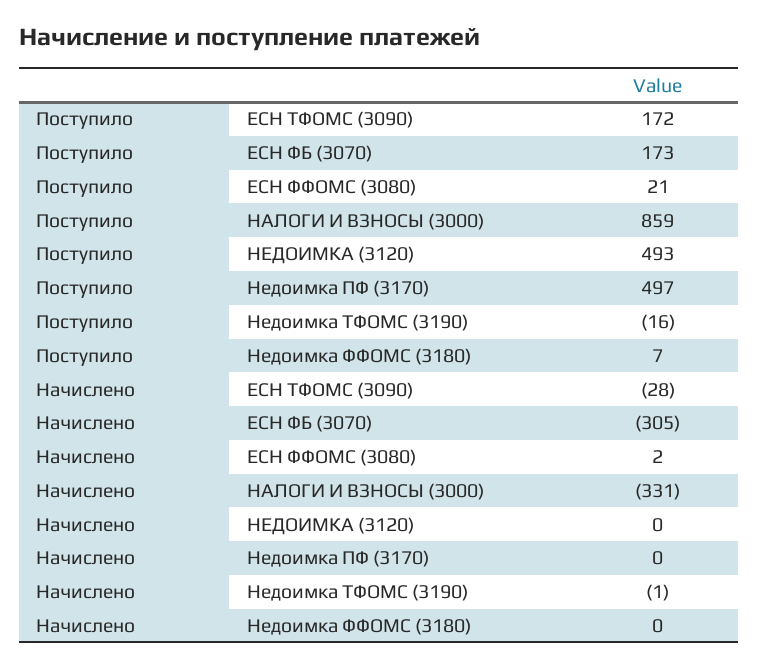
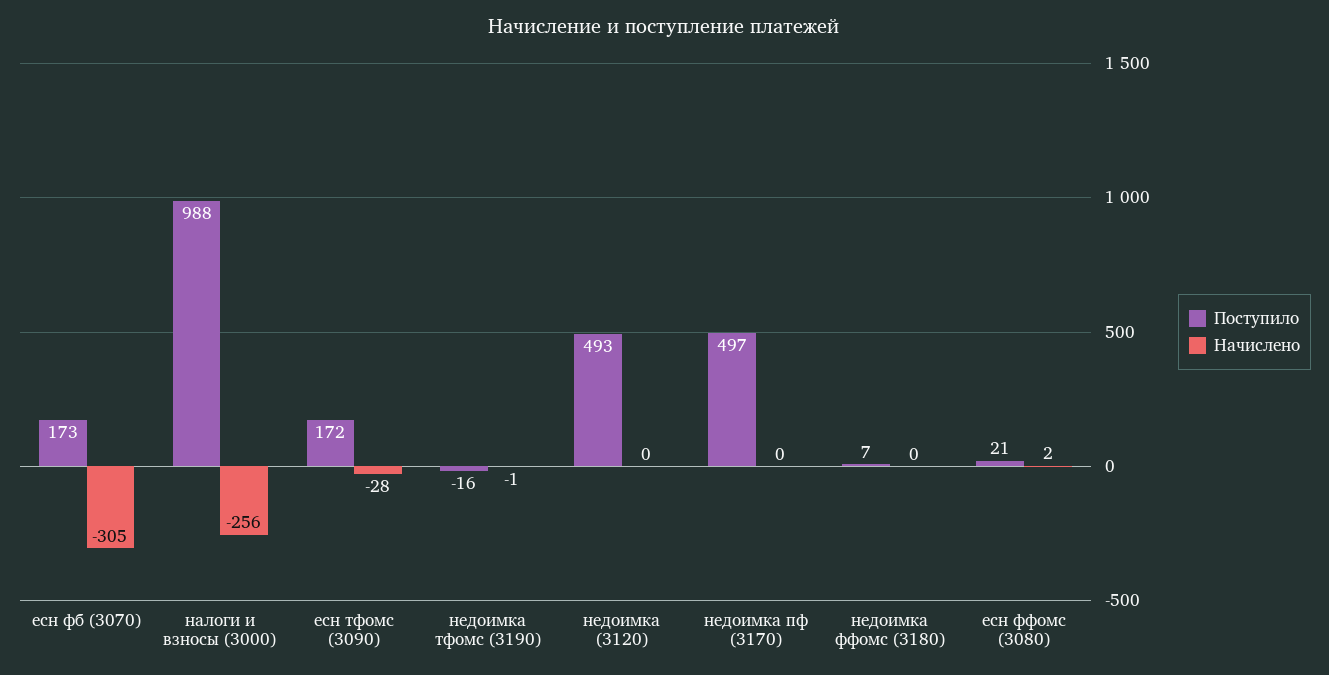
  {
    "Поступило": {
      "ЕСН ТФОМС (3090)": 172,
      "ЕСН ФБ (3070)": 173,
      "ЕСН ФФОМС (3080)": 21,
-     "НАЛОГИ И ВЗНОСЫ (3000)": 859,
+     "НАЛОГИ И ВЗНОСЫ (3000)": 988,
      "НЕДОИМКА (3120)": 493,
      "Недоимка ПФ (3170)": 497,
      "Недоимка ТФОМС (3190)": -16,
      "Недоимка ФФОМС (3180)": 7
    },
    "Начислено": {
      "ЕСН ТФОМС (3090)": -28,
      "ЕСН ФБ (3070)": -305,
      "ЕСН ФФОМС (3080)": 2,
-     "НАЛОГИ И ВЗНОСЫ (3000)": -331,
+     "НАЛОГИ И ВЗНОСЫ (3000)": -256,
      "НЕДОИМКА (3120)": 0,
      "Недоимка ПФ (3170)": 0,
      "Недоимка ТФОМС (3190)": -1,
      "Недоимка ФФОМС (3180)": 0
    }
  }

